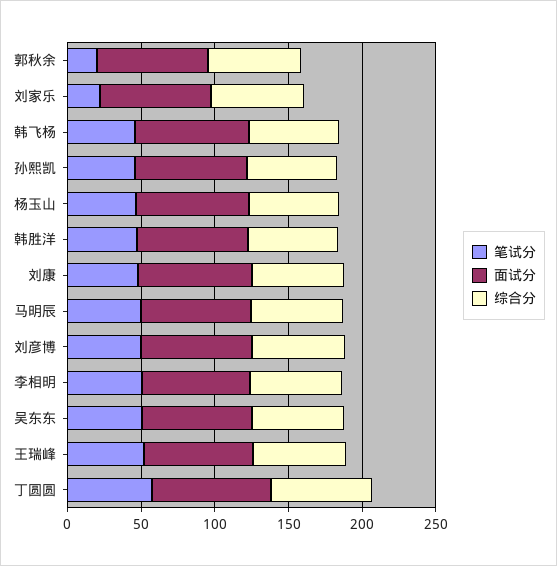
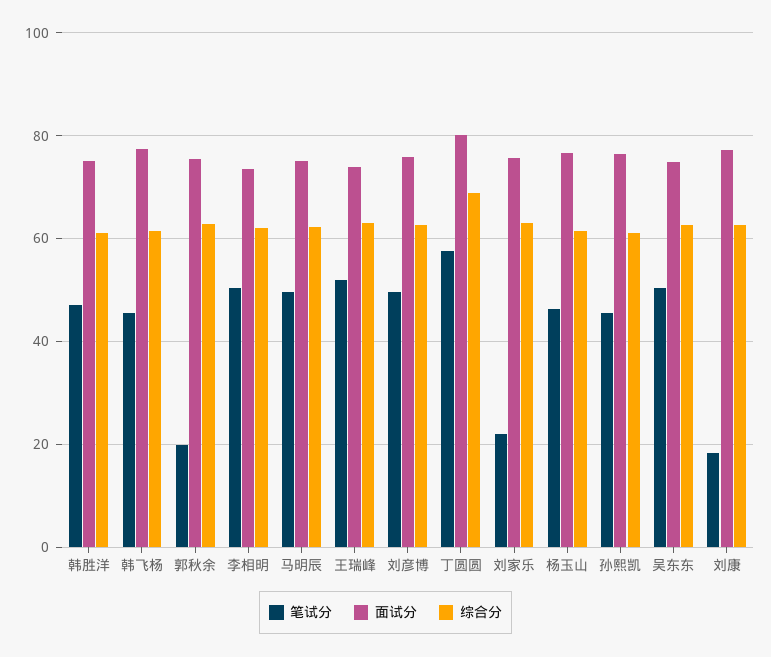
  {
    "笔试分": {
      "郭秋余": 20,
      "刘家乐": 22,
      "韩飞杨": 46,
      "孙熙凯": 46,
      "杨玉山": 46,
      "韩胜洋": 48,
-     "刘康": 50,
+     "刘康": 18,
      "马明辰": 50,
      "刘彦博": 50,
      "李相明": 50,
      "吴东东": 50,
      "王瑞峰": 52,
      "丁圆圆": 58
    },
    "面试分": {
      "郭秋余": 76,
      "刘家乐": 76,
      "韩飞杨": 78,
      "孙熙凯": 76,
      "杨玉山": 76,
      "韩胜洋": 76,
      "刘康": 78,
      "马明辰": 76,
      "刘彦博": 76,
      "李相明": 74,
      "吴东东": 74,
      "王瑞峰": 74,
      "丁圆圆": 80
    },
    "综合分": {
      "郭秋余": 62,
      "刘家乐": 64,
      "韩飞杨": 62,
      "孙熙凯": 62,
      "杨玉山": 62,
      "韩胜洋": 62,
      "刘康": 62,
      "马明辰": 62,
      "刘彦博": 62,
      "李相明": 62,
      "吴东东": 62,
      "王瑞峰": 64,
      "丁圆圆": 68
    }
  }

